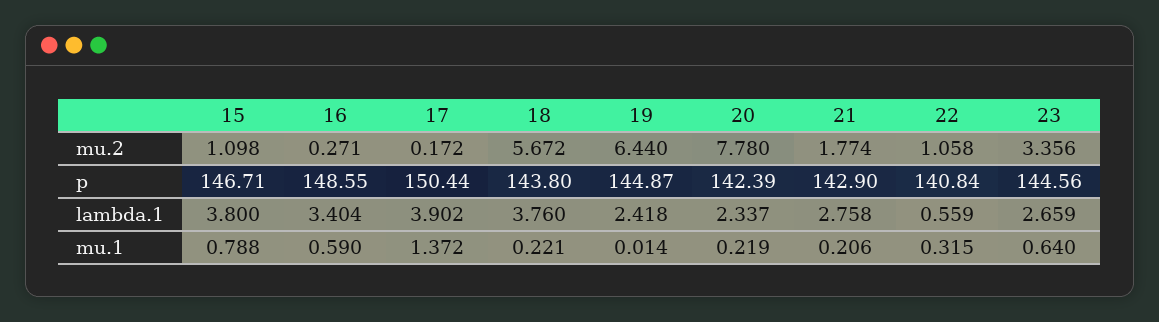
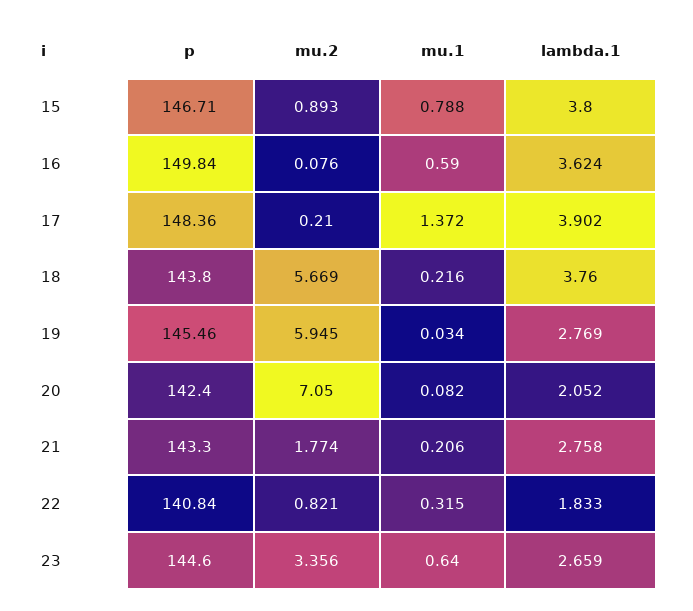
  {
    "15": {
-     "mu.2": 1.098,
+     "mu.2": 0.893,
      "p": 146.71,
      "lambda.1": 3.8,
      "mu.1": 0.788
    },
    "16": {
-     "mu.2": 0.271,
+     "mu.2": 0.076,
-     "p": 148.55,
+     "p": 149.84,
-     "lambda.1": 3.404,
+     "lambda.1": 3.624,
      "mu.1": 0.59
    },
    "17": {
-     "mu.2": 0.172,
+     "mu.2": 0.21,
-     "p": 150.44,
+     "p": 148.36,
      "lambda.1": 3.902,
      "mu.1": 1.372
    },
    "18": {
-     "mu.2": 5.672,
+     "mu.2": 5.669,
      "p": 143.8,
      "lambda.1": 3.76,
-     "mu.1": 0.221
+     "mu.1": 0.216
    },
    "19": {
-     "mu.2": 6.44,
+     "mu.2": 5.945,
-     "p": 144.87,
+     "p": 145.46,
-     "lambda.1": 2.418,
+     "lambda.1": 2.769,
-     "mu.1": 0.014
+     "mu.1": 0.034
    },
    "20": {
-     "mu.2": 7.78,
+     "mu.2": 7.05,
-     "p": 142.39,
+     "p": 142.4,
-     "lambda.1": 2.337,
+     "lambda.1": 2.052,
-     "mu.1": 0.219
+     "mu.1": 0.082
    },
    "21": {
      "mu.2": 1.774,
-     "p": 142.9,
+     "p": 143.3,
      "lambda.1": 2.758,
      "mu.1": 0.206
    },
    "22": {
-     "mu.2": 1.058,
+     "mu.2": 0.821,
      "p": 140.84,
-     "lambda.1": 0.559,
+     "lambda.1": 1.833,
      "mu.1": 0.315
    },
    "23": {
      "mu.2": 3.356,
-     "p": 144.56,
+     "p": 144.6,
      "lambda.1": 2.659,
      "mu.1": 0.64
    }
  }

